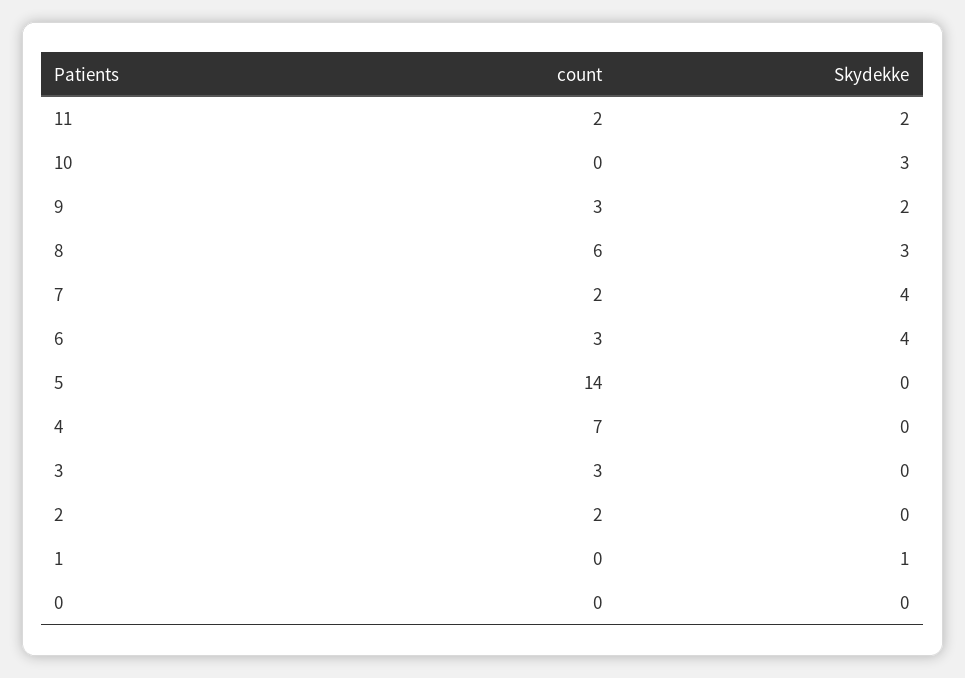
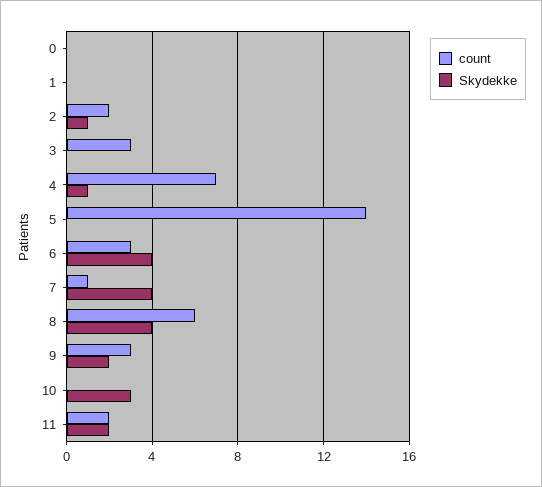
  {
    "count": {
      "11": 2,
      "10": 0,
      "9": 3,
      "8": 6,
-     "7": 2,
+     "7": 1,
      "6": 3,
      "5": 14,
      "4": 7,
      "3": 3,
      "2": 2,
      "1": 0,
      "0": 0
    },
    "Skydekke": {
      "11": 2,
      "10": 3,
      "9": 2,
-     "8": 3,
+     "8": 4,
      "7": 4,
      "6": 4,
      "5": 0,
-     "4": 0,
+     "4": 1,
      "3": 0,
-     "2": 0,
+     "2": 1,
-     "1": 1,
+     "1": 0,
      "0": 0
    }
  }

